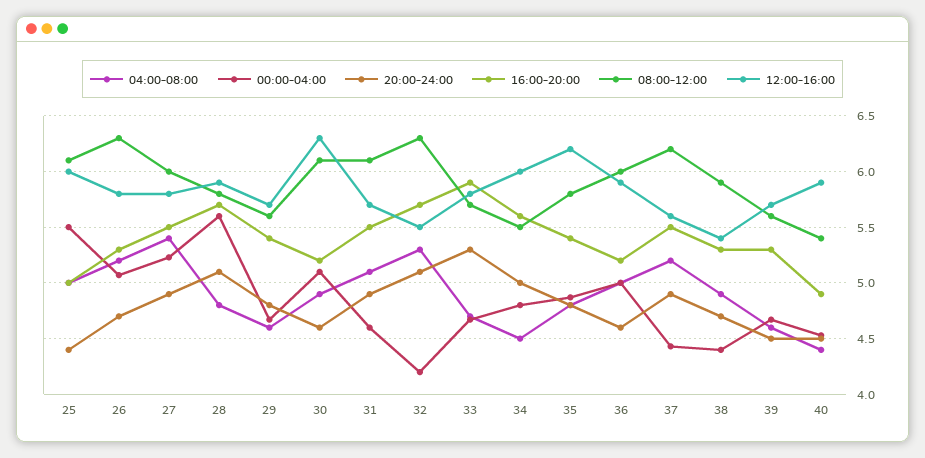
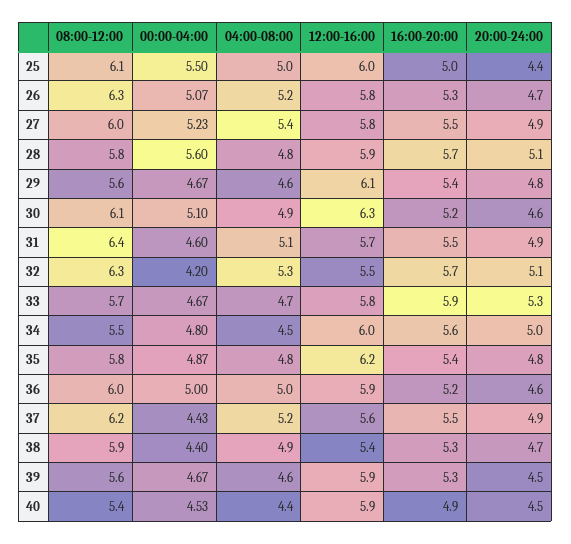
  {
    "04:00-08:00": {
      "25": 5,
      "26": 5.2,
      "27": 5.4,
      "28": 4.8,
      "29": 4.6,
      "30": 4.9,
      "31": 5.1,
      "32": 5.3,
      "33": 4.7,
      "34": 4.5,
      "35": 4.8,
      "36": 5,
      "37": 5.2,
      "38": 4.9,
      "39": 4.6,
      "40": 4.4
    },
    "00:00-04:00": {
      "25": 5.5,
      "26": 5.07,
      "27": 5.23,
      "28": 5.6,
      "29": 4.67,
      "30": 5.1,
      "31": 4.6,
      "32": 4.2,
      "33": 4.67,
      "34": 4.8,
      "35": 4.87,
      "36": 5,
      "37": 4.43,
      "38": 4.4,
      "39": 4.67,
      "40": 4.53
    },
    "20:00-24:00": {
      "25": 4.4,
      "26": 4.7,
      "27": 4.9,
      "28": 5.1,
      "29": 4.8,
      "30": 4.6,
      "31": 4.9,
      "32": 5.1,
      "33": 5.3,
      "34": 5,
      "35": 4.8,
      "36": 4.6,
      "37": 4.9,
      "38": 4.7,
      "39": 4.5,
      "40": 4.5
    },
    "16:00-20:00": {
      "25": 5,
      "26": 5.3,
      "27": 5.5,
      "28": 5.7,
      "29": 5.4,
      "30": 5.2,
      "31": 5.5,
      "32": 5.7,
      "33": 5.9,
      "34": 5.6,
      "35": 5.4,
      "36": 5.2,
      "37": 5.5,
      "38": 5.3,
      "39": 5.3,
      "40": 4.9
    },
    "08:00-12:00": {
      "25": 6.1,
      "26": 6.3,
      "27": 6,
      "28": 5.8,
      "29": 5.6,
      "30": 6.1,
-     "31": 6.1,
+     "31": 6.4,
      "32": 6.3,
      "33": 5.7,
      "34": 5.5,
      "35": 5.8,
      "36": 6,
      "37": 6.2,
      "38": 5.9,
      "39": 5.6,
      "40": 5.4
    },
    "12:00-16:00": {
      "25": 6,
      "26": 5.8,
      "27": 5.8,
      "28": 5.9,
-     "29": 5.7,
+     "29": 6.1,
      "30": 6.3,
      "31": 5.7,
      "32": 5.5,
      "33": 5.8,
      "34": 6,
      "35": 6.2,
      "36": 5.9,
      "37": 5.6,
      "38": 5.4,
-     "39": 5.7,
+     "39": 5.9,
      "40": 5.9
    }
  }

